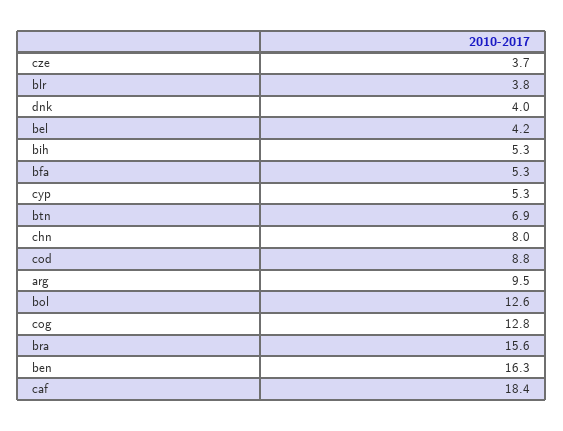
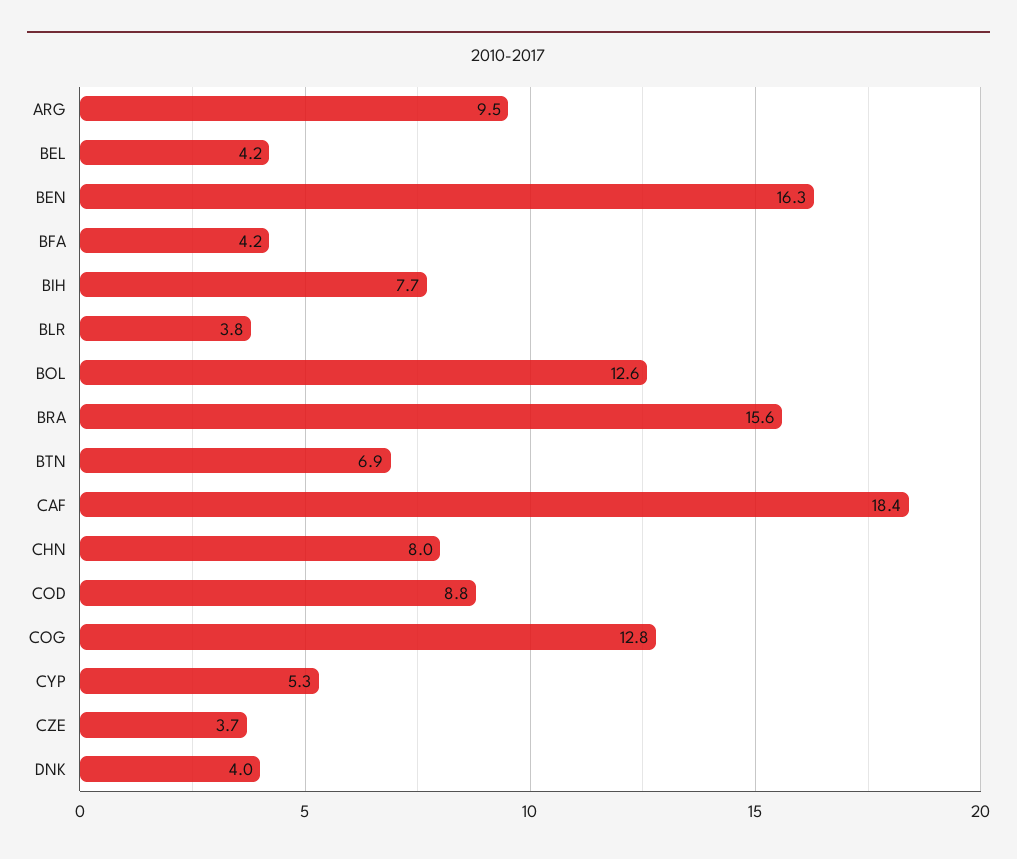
  {
    "cze": 3.7,
    "blr": 3.8,
    "dnk": 4,
    "bel": 4.2,
-   "bih": 5.3,
+   "bih": 7.7,
-   "bfa": 5.3,
+   "bfa": 4.2,
    "cyp": 5.3,
    "btn": 6.9,
    "chn": 8,
    "cod": 8.8,
    "arg": 9.5,
    "bol": 12.6,
    "cog": 12.8,
    "bra": 15.6,
    "ben": 16.3,
    "caf": 18.4
  }

